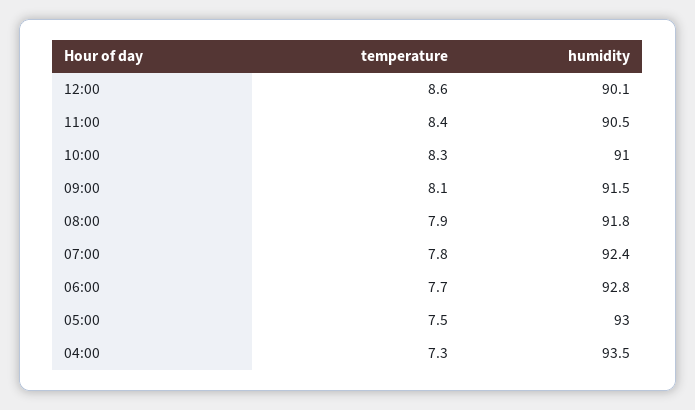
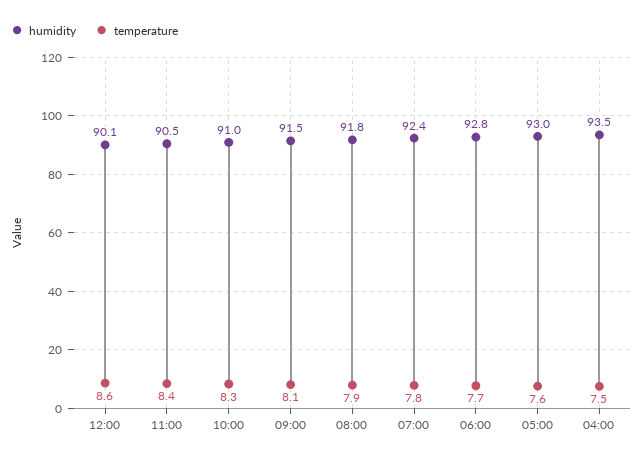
  {
    "temperature": {
      "12:00": 8.6,
      "11:00": 8.4,
      "10:00": 8.3,
      "09:00": 8.1,
      "08:00": 7.9,
      "07:00": 7.8,
      "06:00": 7.7,
-     "05:00": 7.5,
+     "05:00": 7.6,
-     "04:00": 7.3
+     "04:00": 7.5
    },
    "humidity": {
      "12:00": 90.1,
      "11:00": 90.5,
      "10:00": 91,
      "09:00": 91.5,
      "08:00": 91.8,
      "07:00": 92.4,
      "06:00": 92.8,
      "05:00": 93,
      "04:00": 93.5
    }
  }

